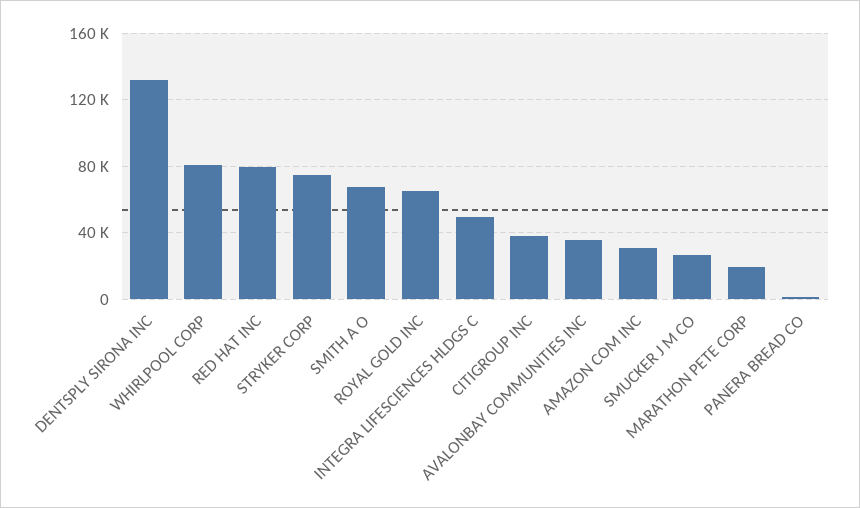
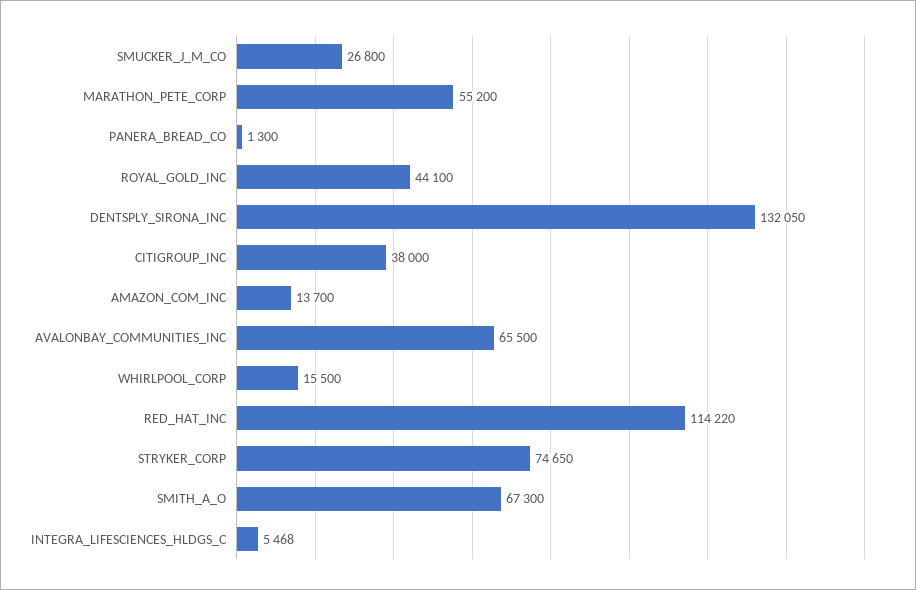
  {
    "DENTSPLY SIRONA INC": 132050,
-   "WHIRLPOOL CORP": 80000,
+   "WHIRLPOOL CORP": 15500,
-   "RED HAT INC": 80000,
+   "RED HAT INC": 114220,
    "STRYKER CORP": 74650,
    "SMITH A O": 67300,
-   "ROYAL GOLD INC": 65000,
+   "ROYAL GOLD INC": 44100,
-   "INTEGRA LIFESCIENCES HLDGS C": 50000,
+   "INTEGRA LIFESCIENCES HLDGS C": 5468,
    "CITIGROUP INC": 38000,
-   "AVALONBAY COMMUNITIES INC": 35000,
+   "AVALONBAY COMMUNITIES INC": 65500,
-   "AMAZON COM INC": 30000,
+   "AMAZON COM INC": 13700,
    "SMUCKER J M CO": 26800,
-   "MARATHON PETE CORP": 20000,
+   "MARATHON PETE CORP": 55200,
    "PANERA BREAD CO": 1300
  }

